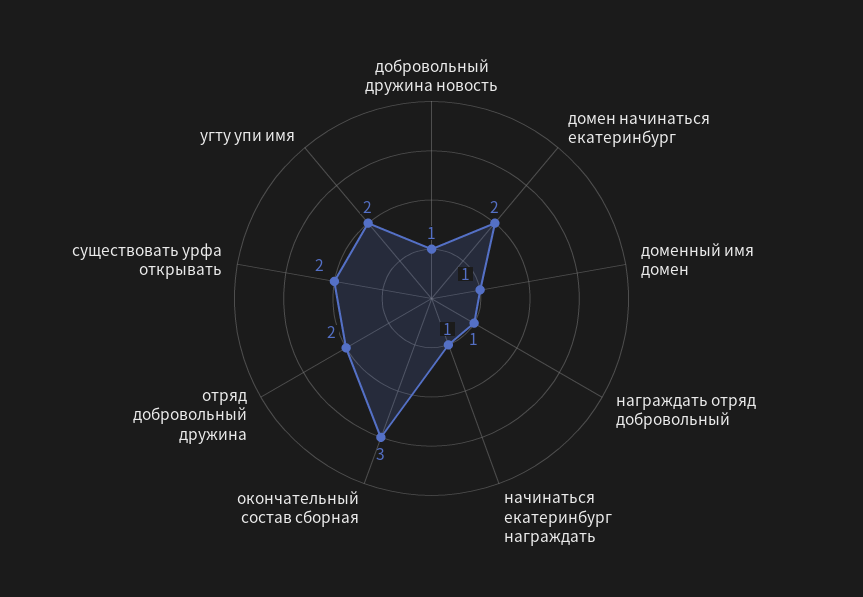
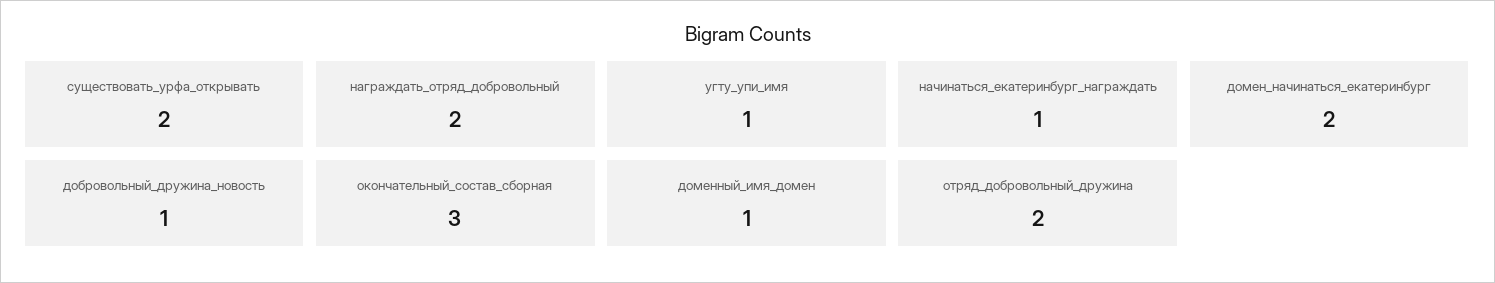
  {
    "добровольный дружина новость": 1,
    "домен начинаться екатеринбург": 2,
    "доменный имя домен": 1,
-   "награждать отряд добровольный": 1,
+   "награждать отряд добровольный": 2,
    "начинаться екатеринбург награждать": 1,
    "окончательный состав сборная": 3,
    "отряд добровольный дружина": 2,
    "существовать урфа открывать": 2,
-   "угту упи имя": 2
+   "угту упи имя": 1
  }

